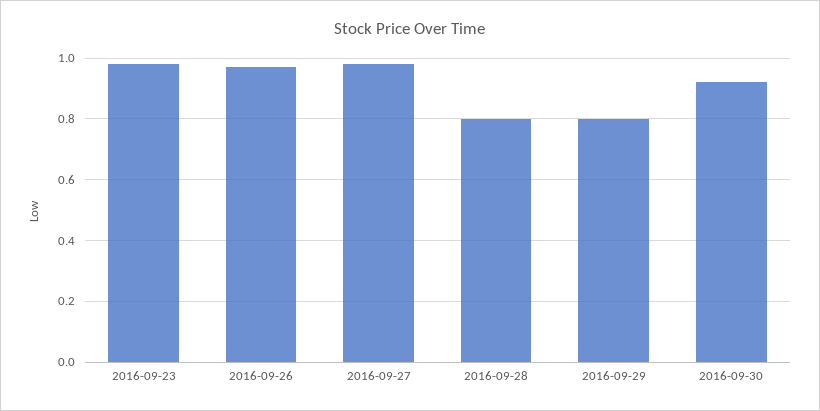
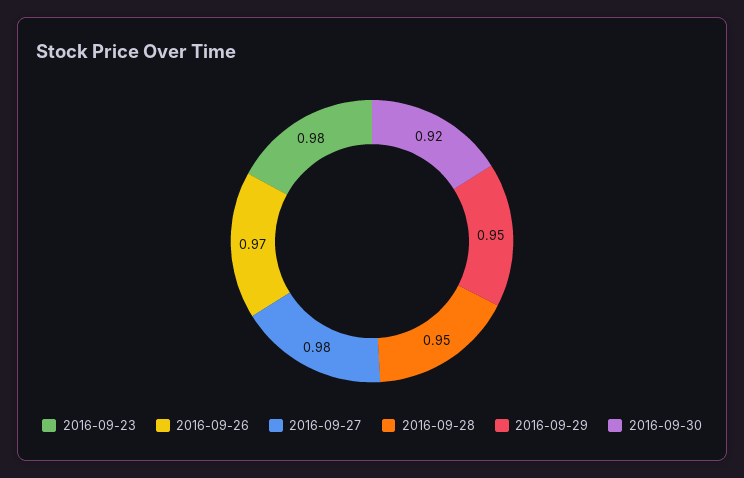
  {
    "2016-09-23": 0.98,
    "2016-09-26": 0.97,
    "2016-09-27": 0.98,
-   "2016-09-28": 0.8,
+   "2016-09-28": 0.95,
-   "2016-09-29": 0.8,
+   "2016-09-29": 0.95,
    "2016-09-30": 0.92
  }

